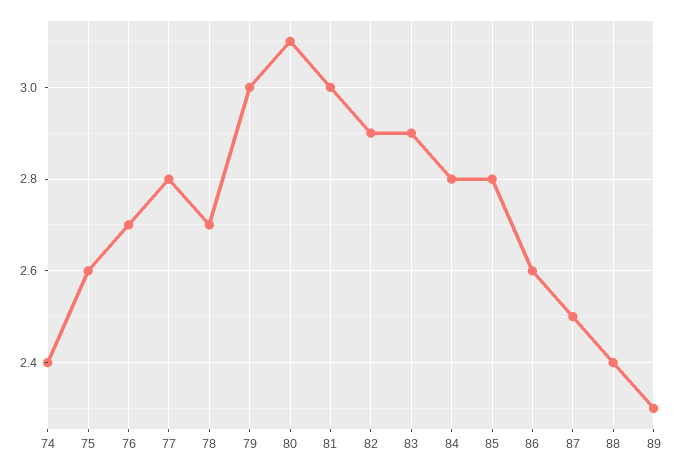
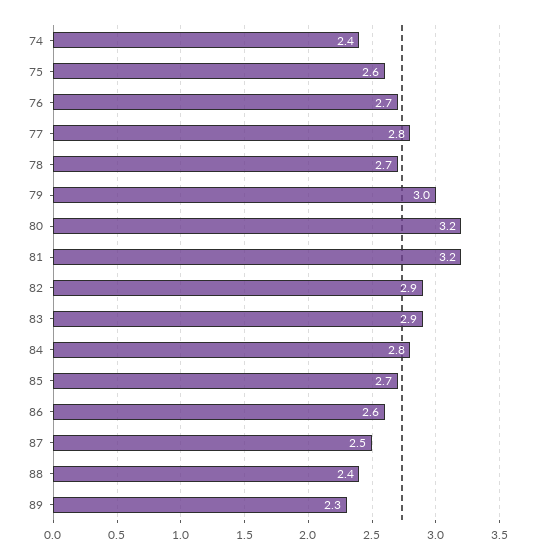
  {
    "74": 2.4,
    "75": 2.6,
    "76": 2.7,
    "77": 2.8,
    "78": 2.7,
    "79": 3,
-   "80": 3.1,
+   "80": 3.2,
-   "81": 3,
+   "81": 3.2,
    "82": 2.9,
    "83": 2.9,
    "84": 2.8,
-   "85": 2.8,
+   "85": 2.7,
    "86": 2.6,
    "87": 2.5,
    "88": 2.4,
    "89": 2.3
  }

